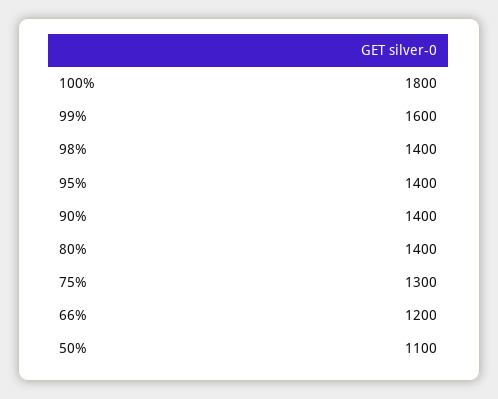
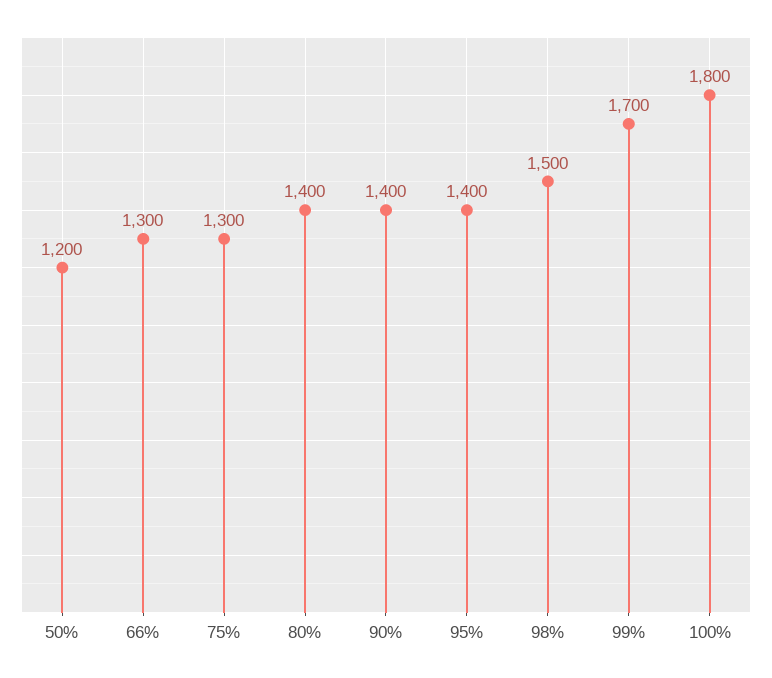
  {
    "100%": 1800,
-   "99%": 1600,
+   "99%": 1700,
-   "98%": 1400,
+   "98%": 1500,
    "95%": 1400,
    "90%": 1400,
    "80%": 1400,
    "75%": 1300,
-   "66%": 1200,
+   "66%": 1300,
-   "50%": 1100
+   "50%": 1200
  }

